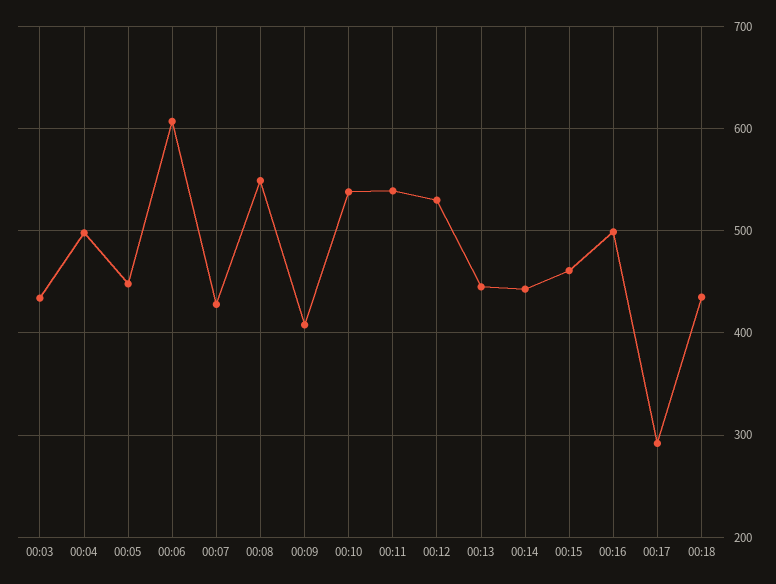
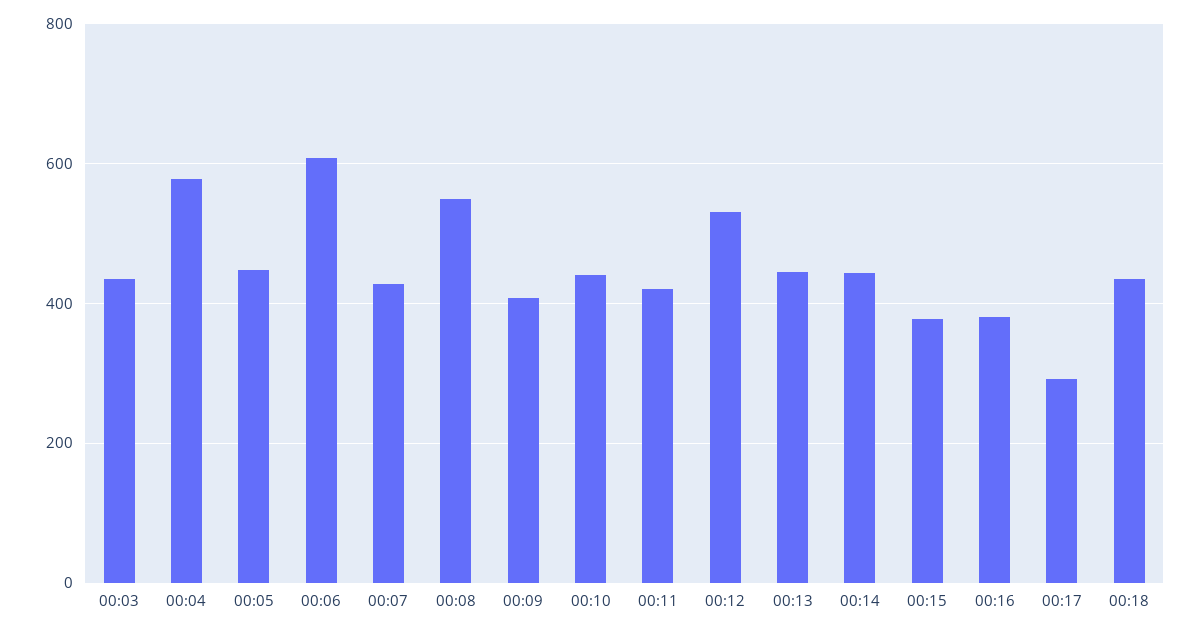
  {
    "00:03": 430,
-   "00:04": 500,
+   "00:04": 580,
    "00:05": 450,
    "00:06": 610,
    "00:07": 430,
    "00:08": 550,
    "00:09": 410,
-   "00:10": 540,
+   "00:10": 440,
-   "00:11": 540,
+   "00:11": 420,
    "00:12": 530,
    "00:13": 450,
    "00:14": 440,
-   "00:15": 460,
+   "00:15": 380,
-   "00:16": 500,
+   "00:16": 380,
    "00:17": 290,
    "00:18": 440
  }

